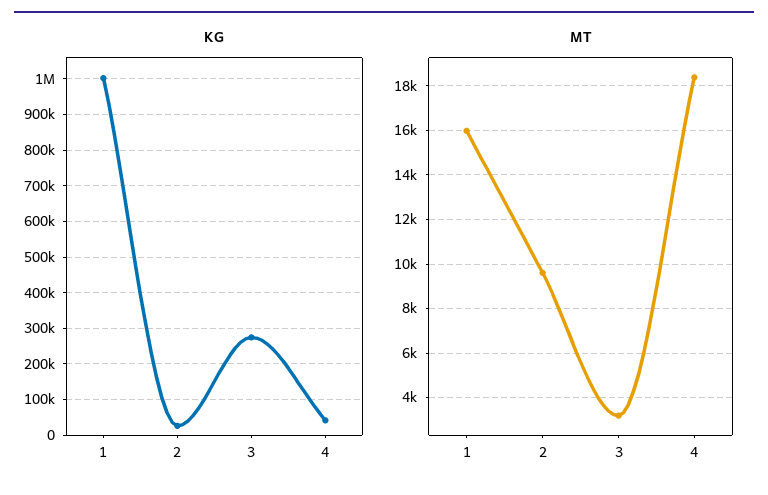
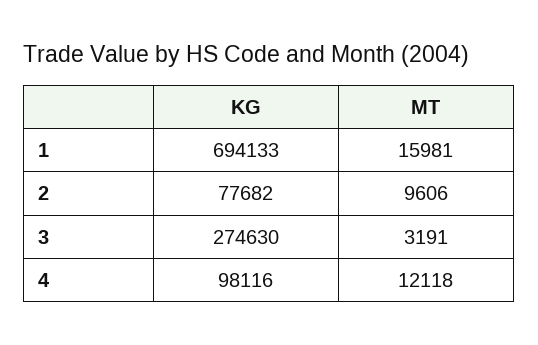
  {
    "KG": {
-     "1": 1000000,
+     "1": 694133,
-     "2": 20000,
+     "2": 77682,
      "3": 274630,
-     "4": 40000
+     "4": 98116
    },
    "MT": {
      "1": 15981,
      "2": 9606,
      "3": 3191,
-     "4": 18500
+     "4": 12118
    }
  }

